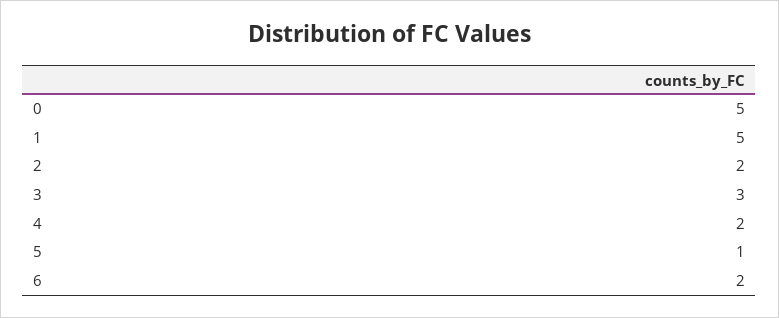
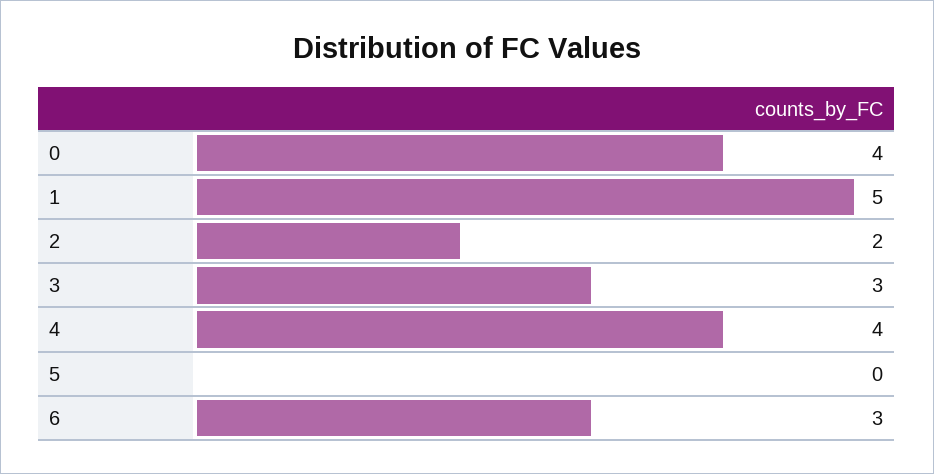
  {
-   "0": 5,
+   "0": 4,
    "1": 5,
    "2": 2,
    "3": 3,
-   "4": 2,
+   "4": 4,
-   "5": 1,
+   "5": 0,
-   "6": 2
+   "6": 3
  }

